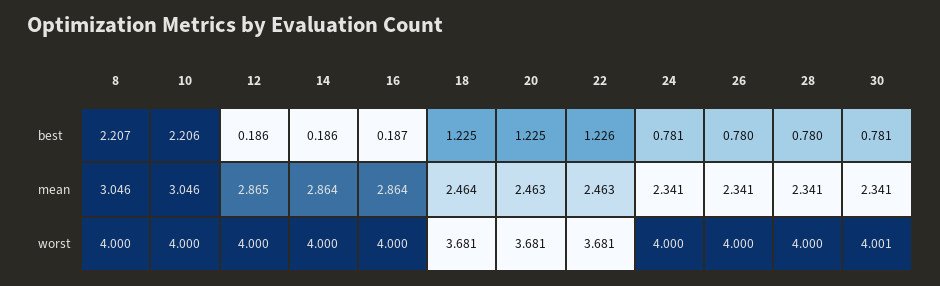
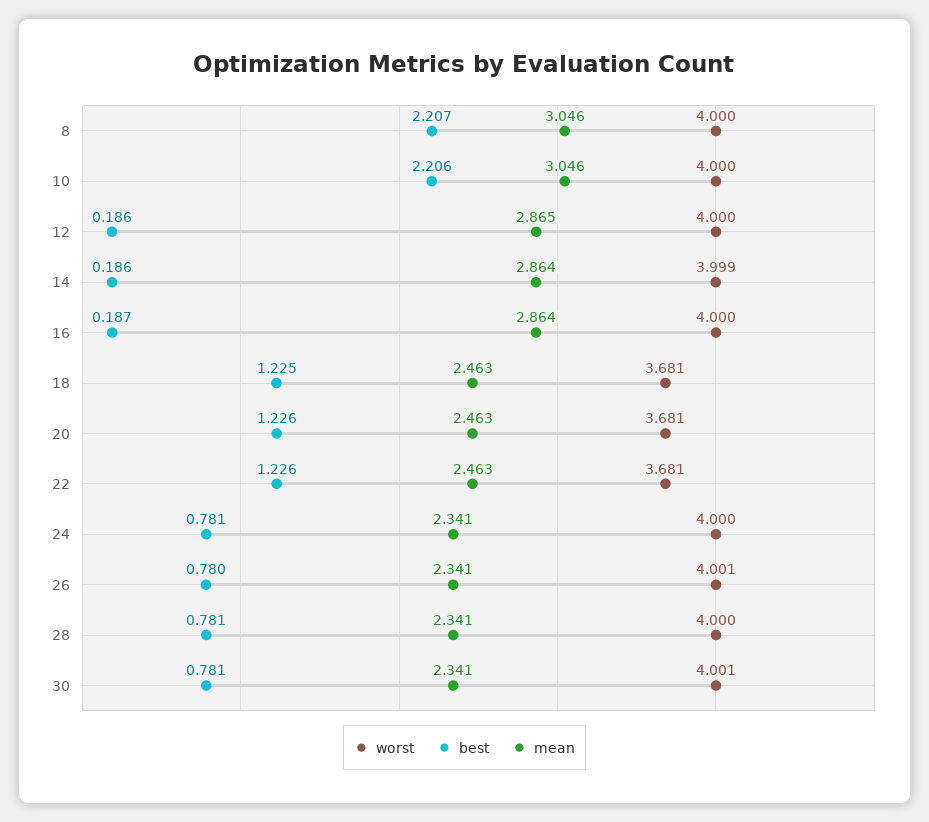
  {
    "best": {
      "8": 2.207,
      "10": 2.206,
      "12": 0.186,
      "14": 0.186,
      "16": 0.187,
      "18": 1.225,
-     "20": 1.225,
+     "20": 1.226,
      "22": 1.226,
      "24": 0.781,
      "26": 0.78,
-     "28": 0.78,
+     "28": 0.781,
      "30": 0.781
    },
    "mean": {
      "8": 3.046,
      "10": 3.046,
      "12": 2.865,
      "14": 2.864,
      "16": 2.864,
-     "18": 2.464,
+     "18": 2.463,
      "20": 2.463,
      "22": 2.463,
      "24": 2.341,
      "26": 2.341,
      "28": 2.341,
      "30": 2.341
    },
    "worst": {
      "8": 4,
      "10": 4,
      "12": 4,
-     "14": 4,
+     "14": 3.999,
      "16": 4,
      "18": 3.681,
      "20": 3.681,
      "22": 3.681,
      "24": 4,
-     "26": 4,
+     "26": 4.001,
      "28": 4,
      "30": 4.001
    }
  }

